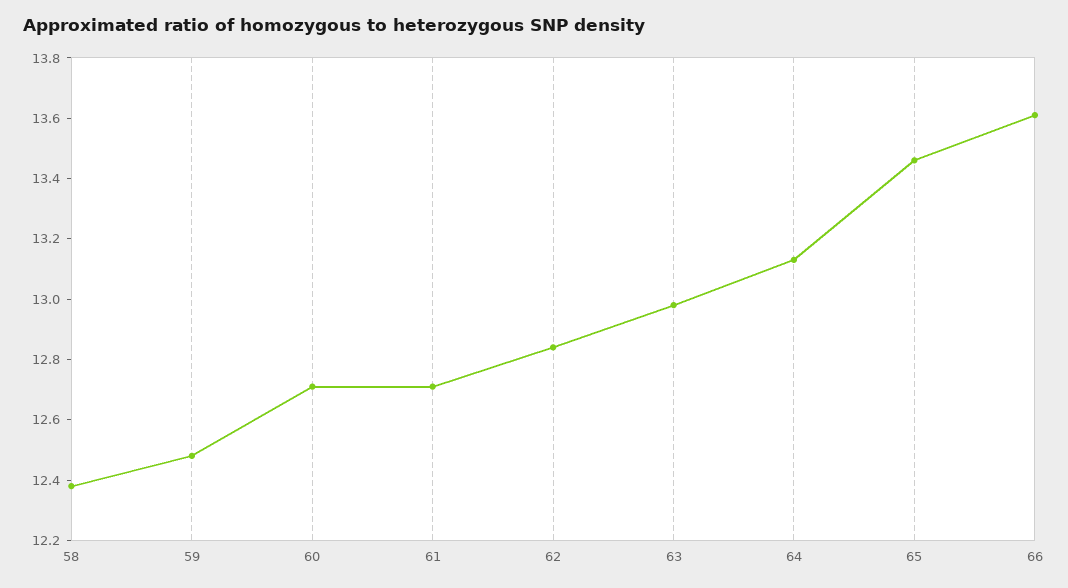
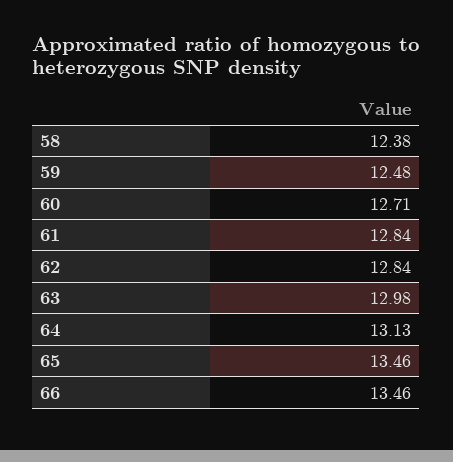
  {
    "58": 12.38,
    "59": 12.48,
    "60": 12.71,
-   "61": 12.7,
+   "61": 12.84,
    "62": 12.84,
    "63": 12.98,
    "64": 13.13,
    "65": 13.46,
-   "66": 13.6
+   "66": 13.46
  }

